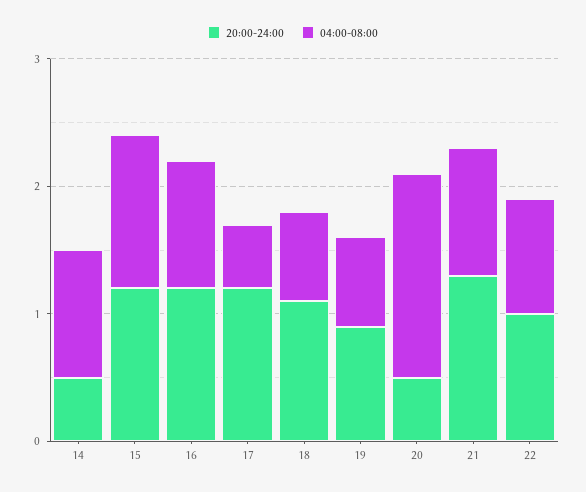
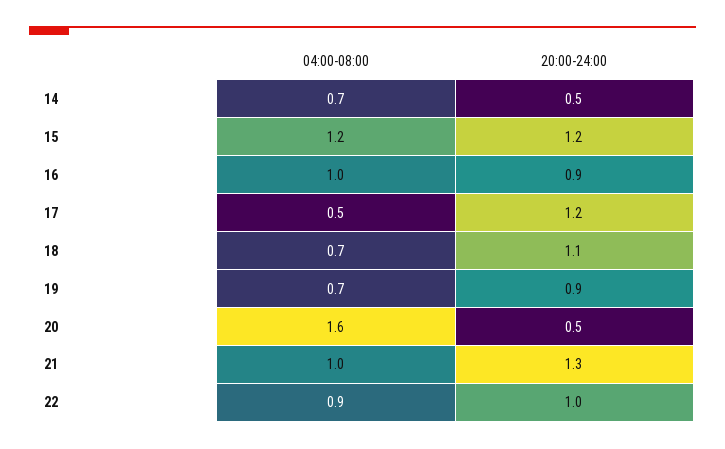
  {
    "20:00-24:00": {
      "14": 0.5,
      "15": 1.2,
-     "16": 1.2,
+     "16": 0.9,
      "17": 1.2,
      "18": 1.1,
      "19": 0.9,
      "20": 0.5,
      "21": 1.3,
      "22": 1
    },
    "04:00-08:00": {
-     "14": 1,
+     "14": 0.7,
      "15": 1.2,
      "16": 1,
      "17": 0.5,
      "18": 0.7,
      "19": 0.7,
      "20": 1.6,
      "21": 1,
      "22": 0.9
    }
  }

